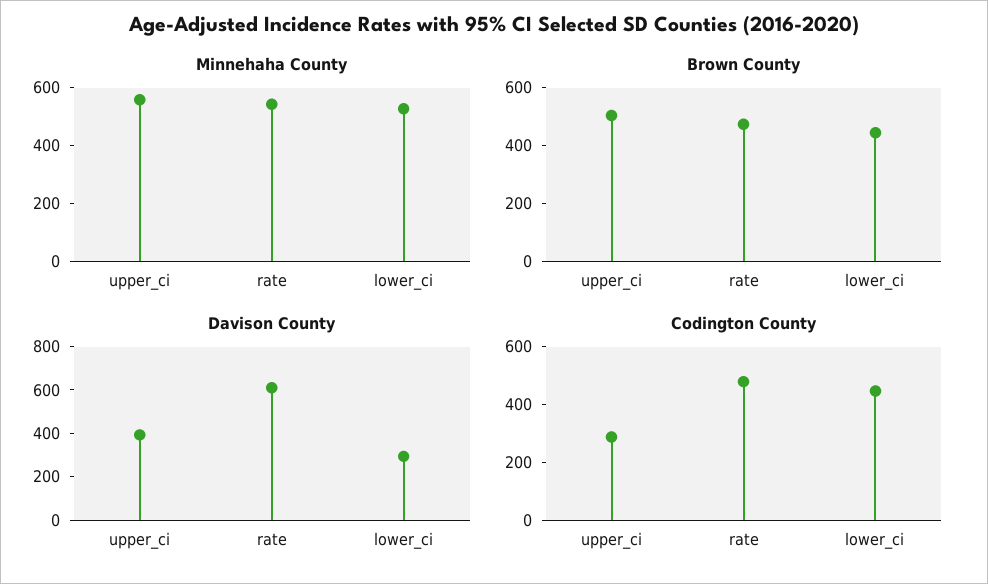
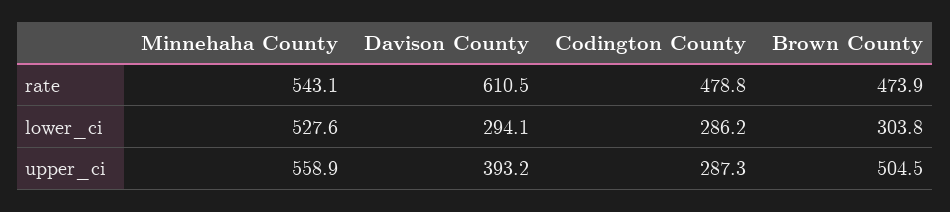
  {
    "Minnehaha County": {
      "upper_ci": 558.9,
      "rate": 543.1,
      "lower_ci": 527.6
    },
    "Brown County": {
      "upper_ci": 504.5,
      "rate": 473.9,
-     "lower_ci": 450
+     "lower_ci": 303.8
    },
    "Davison County": {
      "upper_ci": 393.2,
      "rate": 610.5,
      "lower_ci": 294.1
    },
    "Codington County": {
      "upper_ci": 287.3,
      "rate": 478.8,
-     "lower_ci": 450
+     "lower_ci": 286.2
    }
  }

